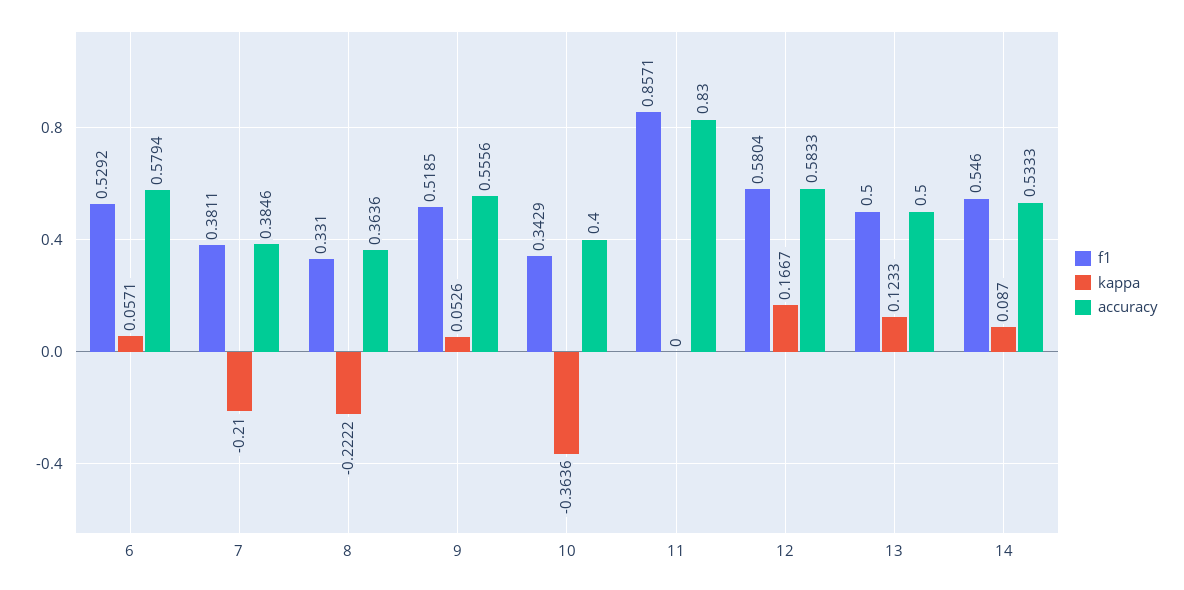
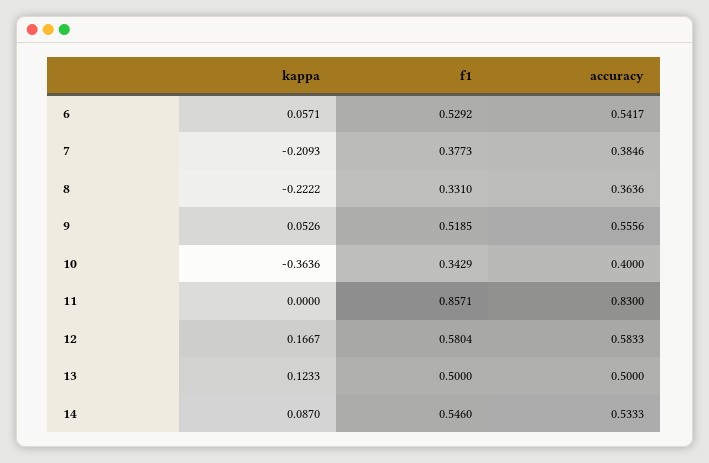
  {
    "f1": {
      "6": 0.5292,
-     "7": 0.3811,
+     "7": 0.3773,
      "8": 0.331,
      "9": 0.5185,
      "10": 0.3429,
      "11": 0.8571,
      "12": 0.5804,
      "13": 0.5,
      "14": 0.546
    },
    "kappa": {
      "6": 0.0571,
-     "7": -0.21,
+     "7": -0.2093,
      "8": -0.2222,
      "9": 0.0526,
      "10": -0.3636,
      "11": 0,
      "12": 0.1667,
      "13": 0.1233,
      "14": 0.087
    },
    "accuracy": {
-     "6": 0.5794,
+     "6": 0.5417,
      "7": 0.3846,
      "8": 0.3636,
      "9": 0.5556,
      "10": 0.4,
      "11": 0.83,
      "12": 0.5833,
      "13": 0.5,
      "14": 0.5333
    }
  }

